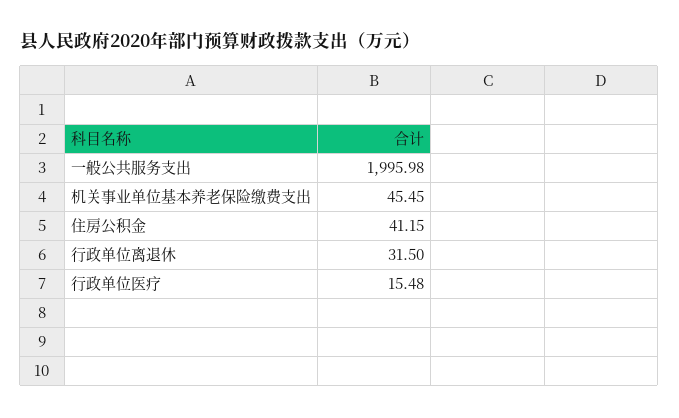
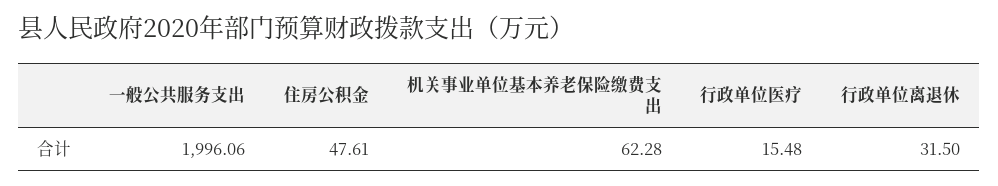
  {
-   "一般公共服务支出": 1995.98,
+   "一般公共服务支出": 1996.06,
-   "机关事业单位基本养老保险缴费支出": 45.45,
+   "机关事业单位基本养老保险缴费支出": 62.28,
-   "住房公积金": 41.15,
+   "住房公积金": 47.61,
    "行政单位离退休": 31.5,
    "行政单位医疗": 15.48
  }

